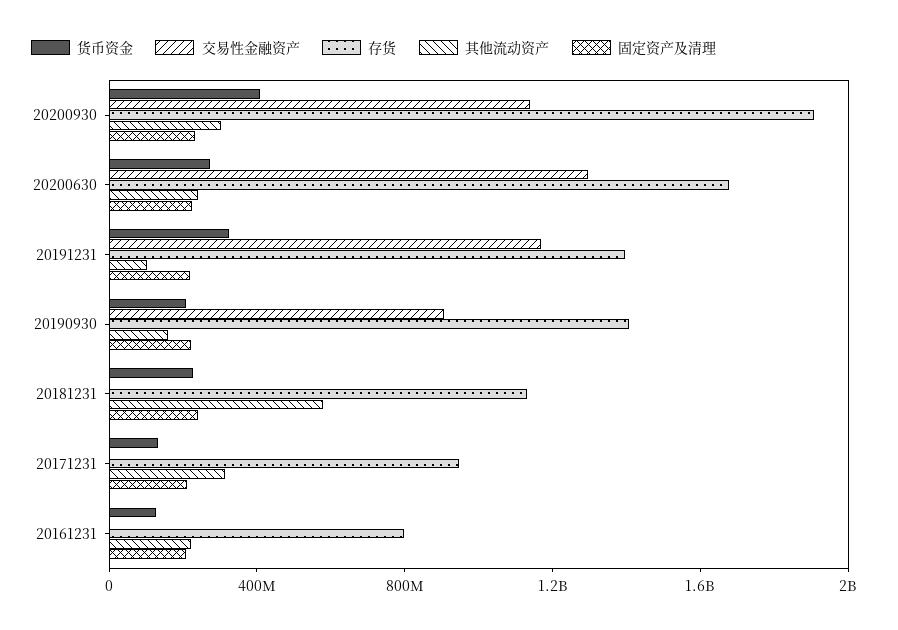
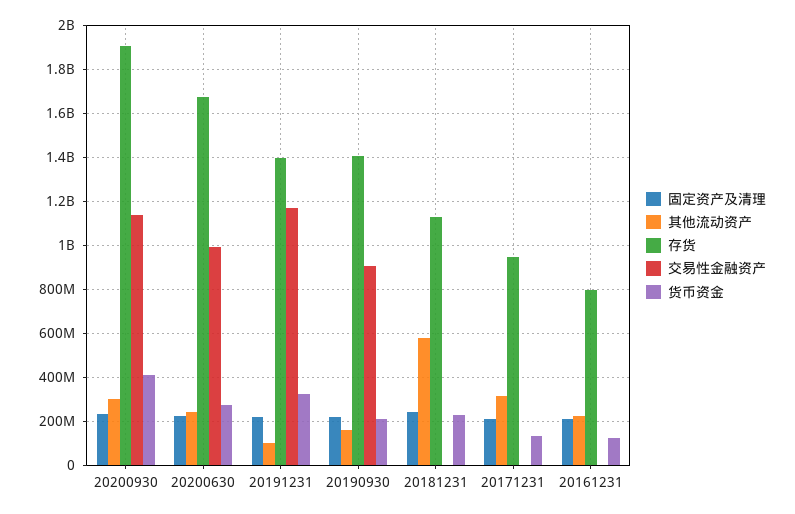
  {
    "货币资金": {
      "20200930": 400000000,
      "20200630": 250000000,
      "20191231": 350000000,
      "20190930": 200000000,
      "20181231": 250000000,
      "20171231": 150000000,
      "20161231": 150000000
    },
    "交易性金融资产": {
      "20200930": 1150000000,
-     "20200630": 1300000000,
+     "20200630": 1000000000,
      "20191231": 1150000000,
      "20190930": 900000000,
      "20181231": 0,
      "20171231": 0,
      "20161231": 0
    },
    "存货": {
      "20200930": 1900000000,
      "20200630": 1700000000,
      "20191231": 1400000000,
      "20190930": 1400000000,
      "20181231": 1150000000,
      "20171231": 950000000,
      "20161231": 800000000
    },
    "其他流动资产": {
      "20200930": 300000000,
      "20200630": 250000000,
      "20191231": 100000000,
      "20190930": 150000000,
      "20181231": 600000000,
      "20171231": 300000000,
      "20161231": 200000000
    },
    "固定资产及清理": {
      "20200930": 250000000,
      "20200630": 200000000,
      "20191231": 200000000,
      "20190930": 200000000,
      "20181231": 250000000,
      "20171231": 200000000,
      "20161231": 200000000
    }
  }

